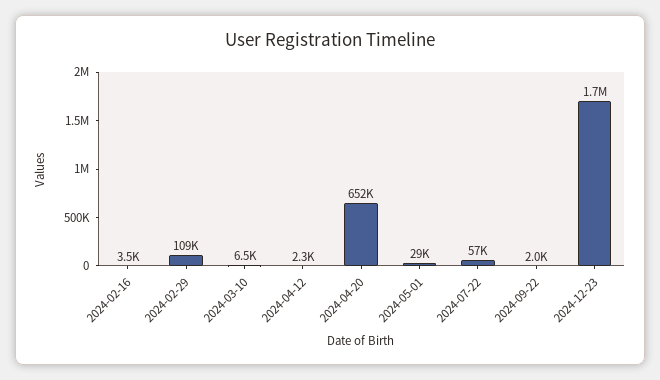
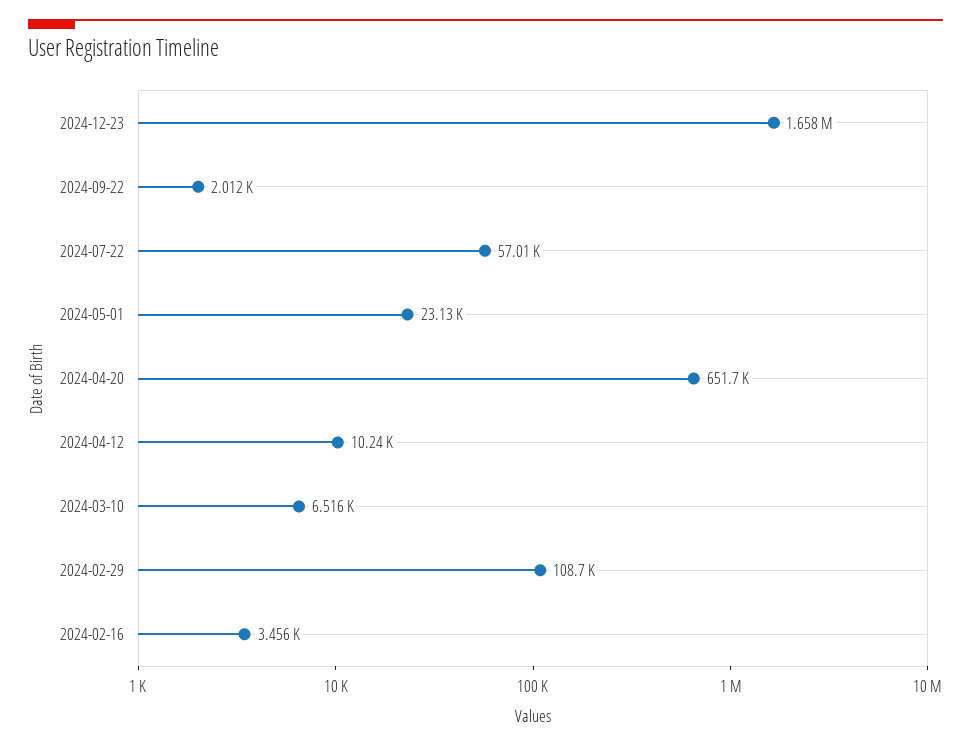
  {
    "2024-02-16": 3456,
    "2024-02-29": 108700,
    "2024-03-10": 6516,
-   "2024-04-12": 2300,
+   "2024-04-12": 10240,
    "2024-04-20": 651700,
-   "2024-05-01": 29000,
+   "2024-05-01": 23130,
    "2024-07-22": 57010,
    "2024-09-22": 2012,
    "2024-12-23": 1658000
  }

